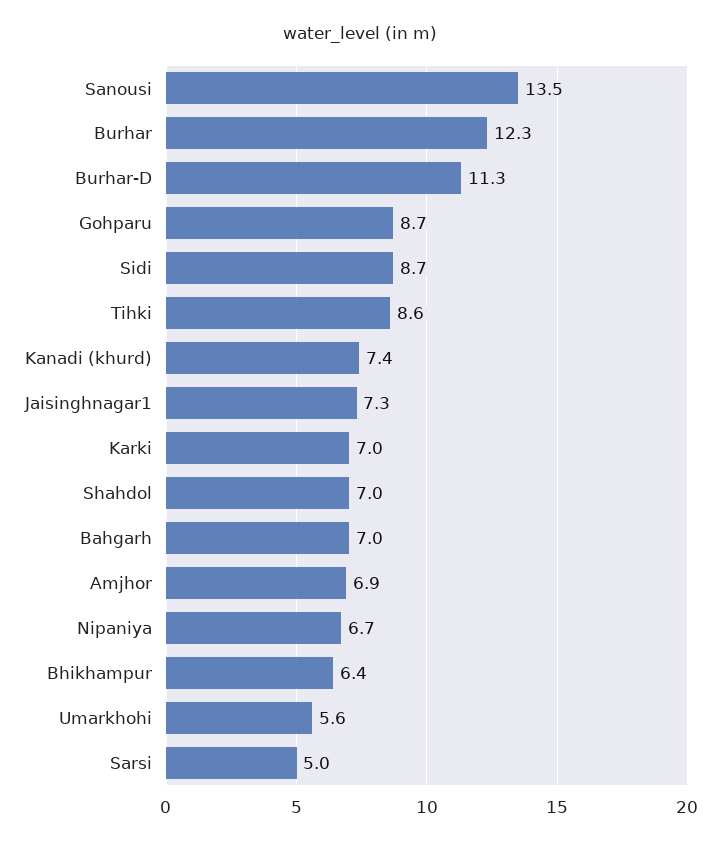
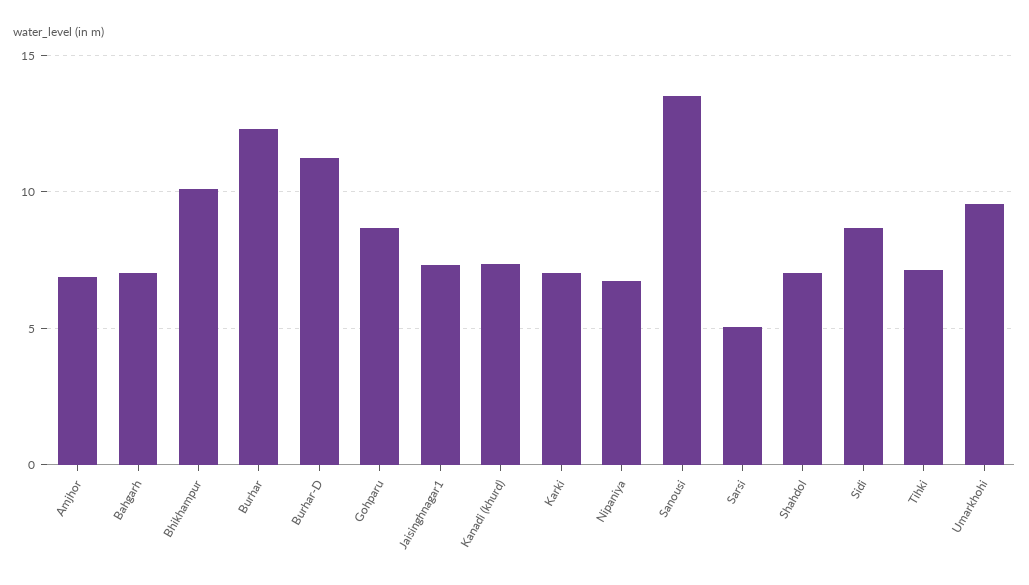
  {
    "Sanousi": 13.5,
    "Burhar": 12.3,
    "Burhar-D": 11.3,
    "Gohparu": 8.7,
    "Sidi": 8.7,
-   "Tihki": 8.6,
+   "Tihki": 7,
    "Kanadi (khurd)": 7.4,
    "Jaisinghnagar1": 7.3,
    "Karki": 7,
    "Shahdol": 7,
    "Bahgarh": 7,
    "Amjhor": 6.9,
    "Nipaniya": 6.7,
-   "Bhikhampur": 6.4,
+   "Bhikhampur": 10,
-   "Umarkhohi": 5.6,
+   "Umarkhohi": 9.5,
    "Sarsi": 5
  }

